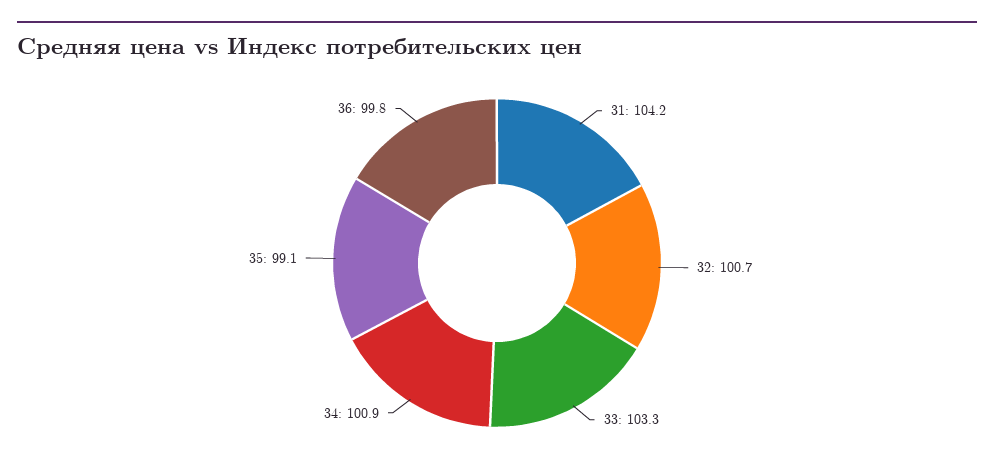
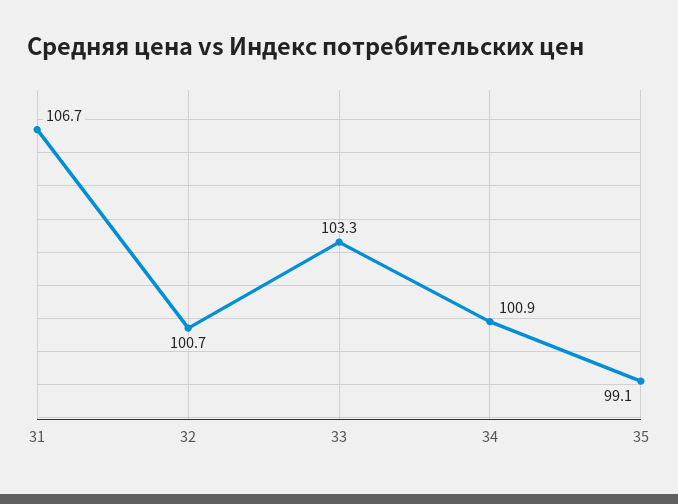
  {
-   "31": 104.2,
+   "31": 106.7,
    "32": 100.7,
    "33": 103.3,
    "34": 100.9,
-   "35": 99.1,
+   "35": 99.1
-   "36": 99.8
  }

